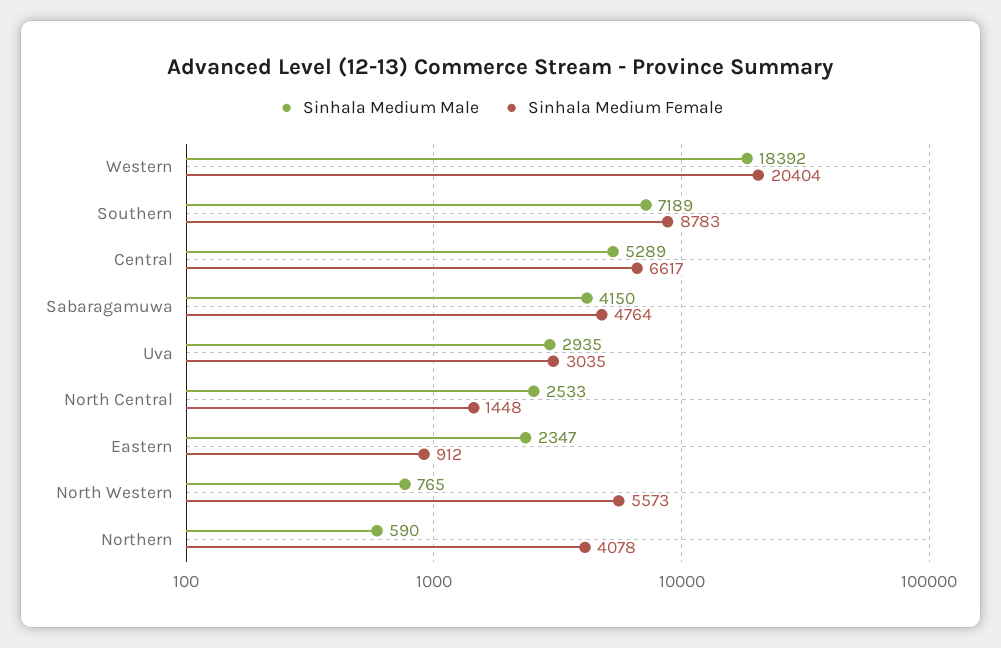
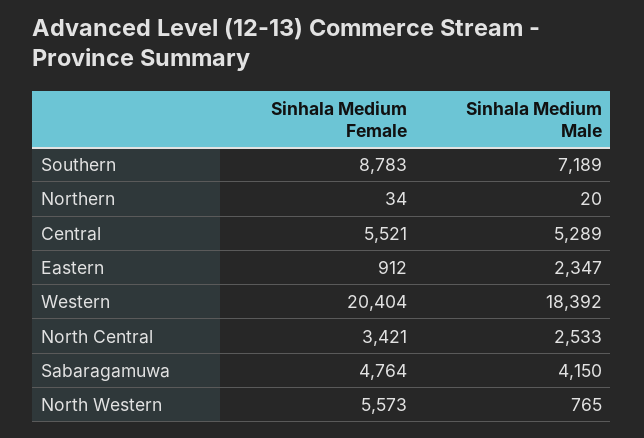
  {
    "Sinhala Medium Male": {
      "Western": 18392,
      "Southern": 7189,
      "Central": 5289,
      "Sabaragamuwa": 4150,
-     "Uva": 2935,
      "North Central": 2533,
      "Eastern": 2347,
      "North Western": 765,
-     "Northern": 590
+     "Northern": 20
    },
    "Sinhala Medium Female": {
      "Western": 20404,
      "Southern": 8783,
-     "Central": 6617,
+     "Central": 5521,
      "Sabaragamuwa": 4764,
-     "Uva": 3035,
-     "North Central": 1448,
+     "North Central": 3421,
      "Eastern": 912,
      "North Western": 5573,
-     "Northern": 4078
+     "Northern": 34
    }
  }

